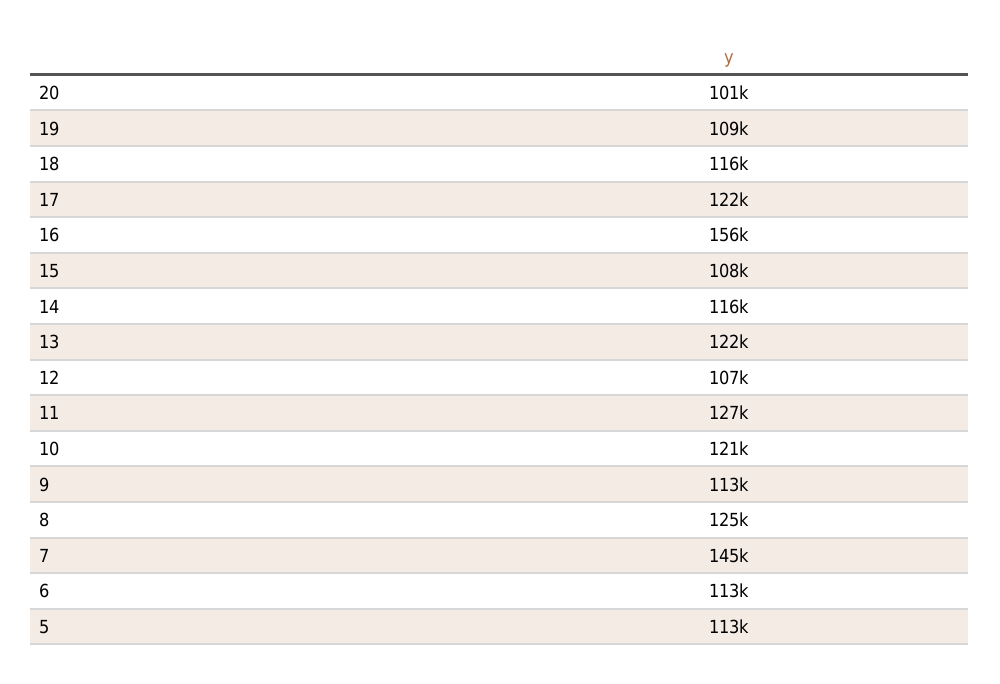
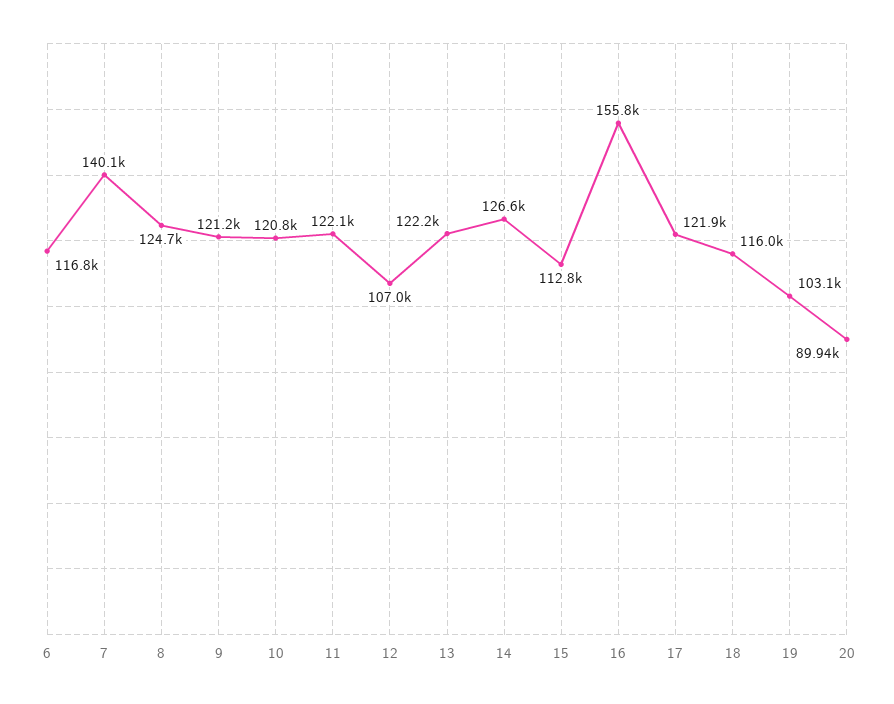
  {
-   "20": 101000,
+   "20": 89940,
-   "19": 109000,
+   "19": 103100,
    "18": 116000,
    "17": 121900,
    "16": 155800,
-   "15": 108000,
+   "15": 112800,
-   "14": 116000,
+   "14": 126600,
    "13": 122200,
    "12": 107000,
-   "11": 127000,
+   "11": 122100,
    "10": 120800,
-   "9": 113000,
+   "9": 121200,
    "8": 124700,
-   "7": 145000,
+   "7": 140100,
-   "6": 113000,
+   "6": 116800
-   "5": 113000
  }

